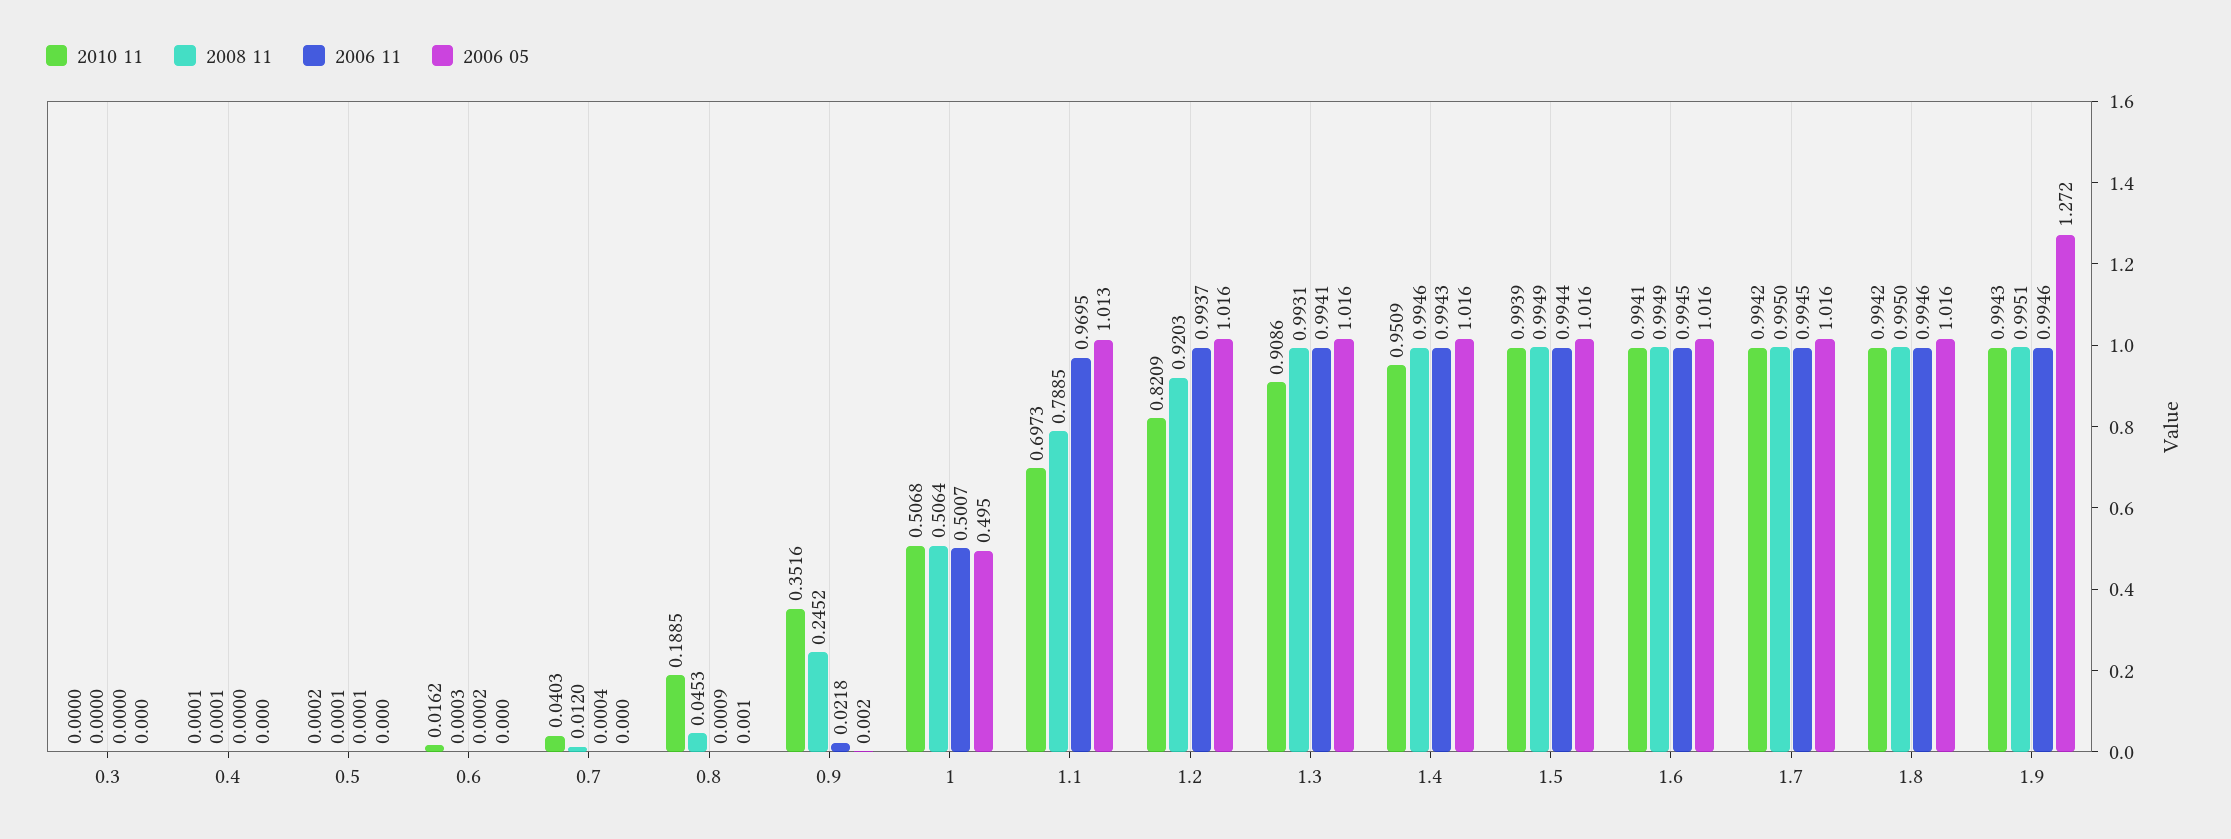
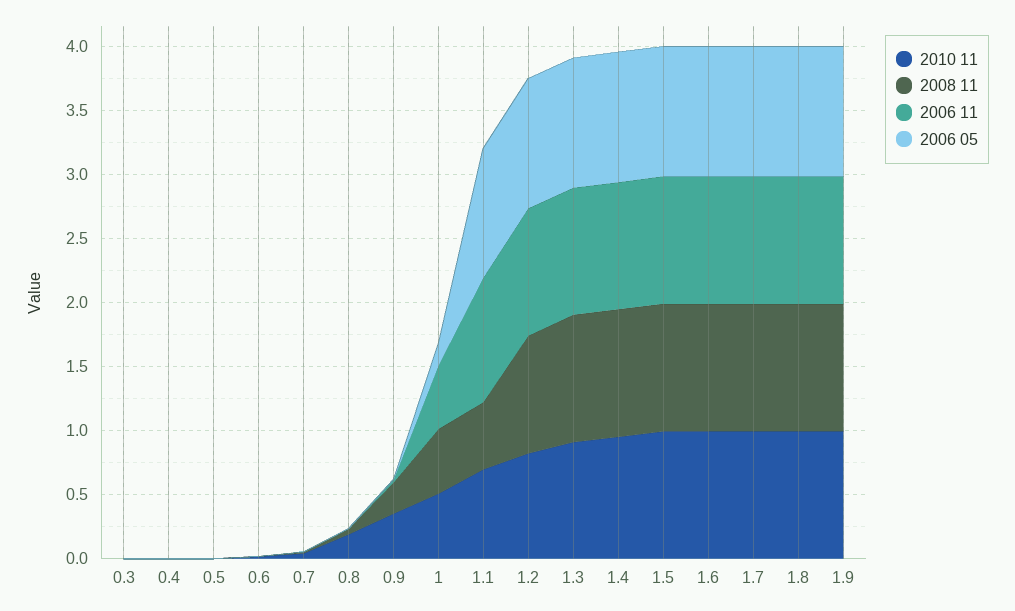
  {
    "2010 11": {
      "0.3": 0,
      "0.4": 0.0001,
      "0.5": 0.0002,
      "0.6": 0.0162,
      "0.7": 0.0403,
      "0.8": 0.1885,
      "0.9": 0.3516,
      "1": 0.5068,
      "1.1": 0.6973,
      "1.2": 0.8209,
      "1.3": 0.9086,
      "1.4": 0.9509,
      "1.5": 0.9939,
      "1.6": 0.9941,
      "1.7": 0.9942,
      "1.8": 0.9942,
      "1.9": 0.9943
    },
    "2008 11": {
      "0.3": 0,
      "0.4": 0.0001,
      "0.5": 0.0001,
      "0.6": 0.0003,
      "0.7": 0.012,
      "0.8": 0.0453,
      "0.9": 0.2452,
      "1": 0.5064,
-     "1.1": 0.7885,
+     "1.1": 0.5,
      "1.2": 0.9203,
      "1.3": 0.9931,
      "1.4": 0.9946,
      "1.5": 0.9949,
      "1.6": 0.9949,
      "1.7": 0.995,
      "1.8": 0.995,
      "1.9": 0.9951
    },
    "2006 11": {
      "0.3": 0,
      "0.4": 0,
      "0.5": 0.0001,
      "0.6": 0.0002,
      "0.7": 0.0004,
      "0.8": 0.0009,
      "0.9": 0.0218,
      "1": 0.5007,
      "1.1": 0.9695,
      "1.2": 0.9937,
      "1.3": 0.9941,
      "1.4": 0.9943,
      "1.5": 0.9944,
      "1.6": 0.9945,
      "1.7": 0.9945,
      "1.8": 0.9946,
      "1.9": 0.9946
    },
    "2006 05": {
      "0.3": 0,
      "0.4": 0,
      "0.5": 0,
      "0.6": 0,
      "0.7": 0,
      "0.8": 0.001,
      "0.9": 0.002,
-     "1": 0.495,
+     "1": 0.2,
      "1.1": 1.013,
      "1.2": 1.016,
      "1.3": 1.016,
      "1.4": 1.016,
      "1.5": 1.016,
      "1.6": 1.016,
      "1.7": 1.016,
      "1.8": 1.016,
-     "1.9": 1.272
+     "1.9": 1
    }
  }

